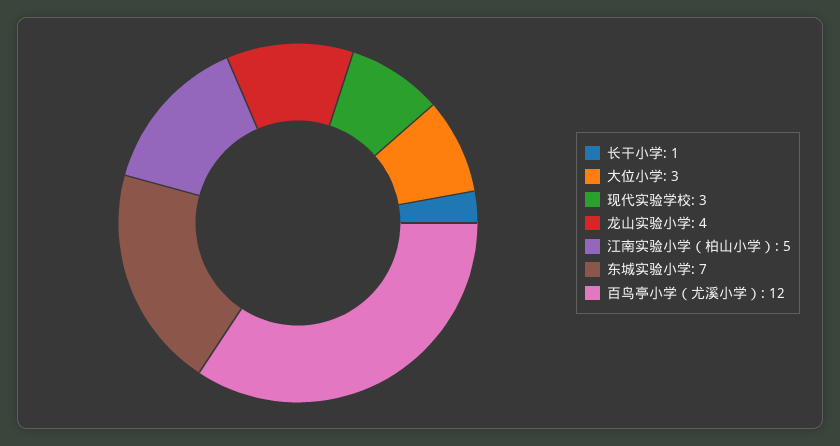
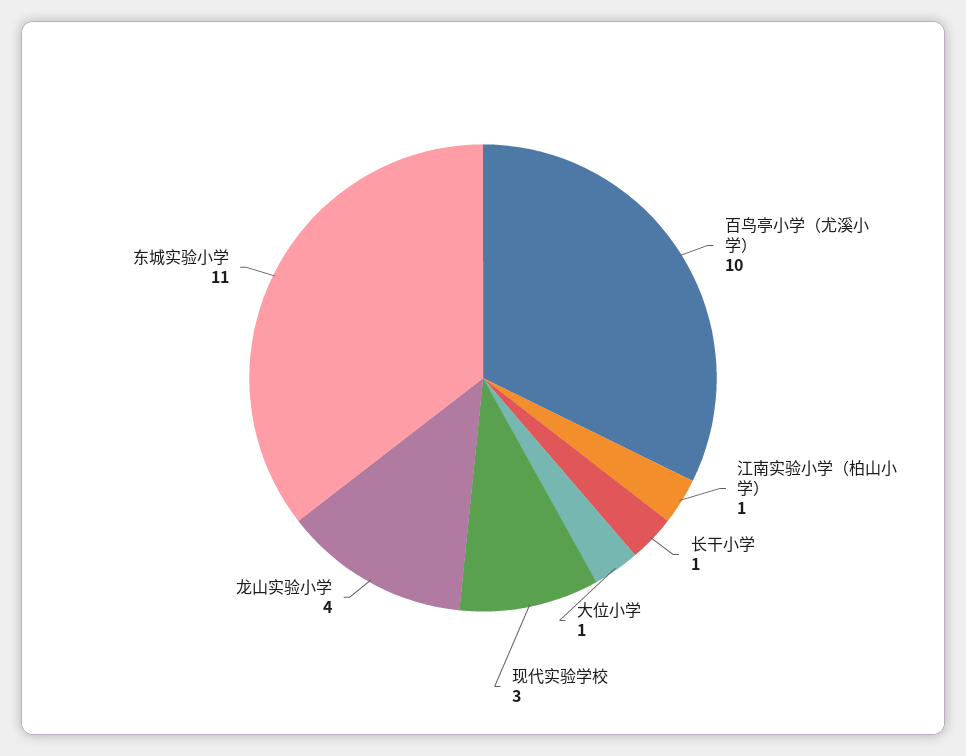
  {
    "长干小学": 1,
-   "大位小学": 3,
+   "大位小学": 1,
    "现代实验学校": 3,
    "龙山实验小学": 4,
-   "江南实验小学（柏山小学）": 5,
+   "江南实验小学（柏山小学）": 1,
-   "东城实验小学": 7,
+   "东城实验小学": 11,
-   "百鸟亭小学（尤溪小学）": 12
+   "百鸟亭小学（尤溪小学）": 10
  }

